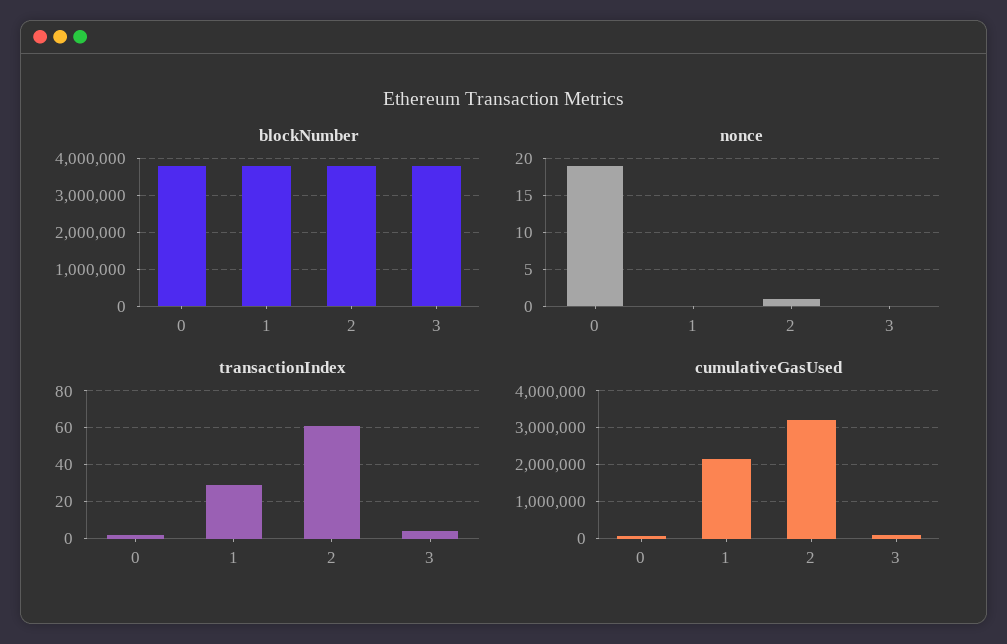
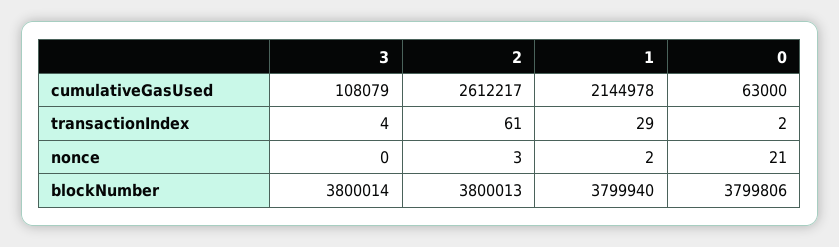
  {
    "blockNumber": {
      "0": 3799806,
      "1": 3799940,
      "2": 3800013,
      "3": 3800014
    },
    "nonce": {
-     "0": 19,
+     "0": 21,
-     "1": 0,
+     "1": 2,
-     "2": 1,
+     "2": 3,
      "3": 0
    },
    "transactionIndex": {
      "0": 2,
      "1": 29,
      "2": 61,
      "3": 4
    },
    "cumulativeGasUsed": {
      "0": 63000,
      "1": 2144978,
-     "2": 3200000,
+     "2": 2612217,
      "3": 108079
    }
  }

